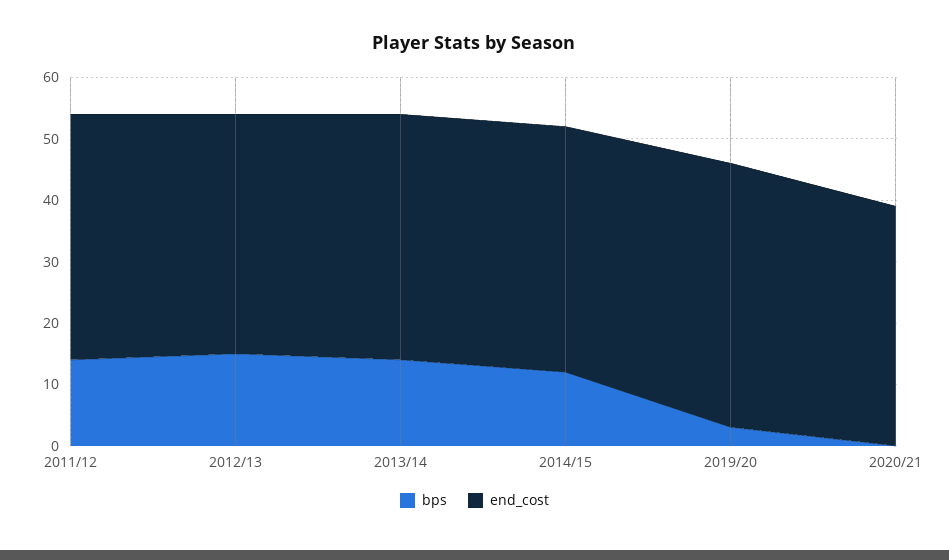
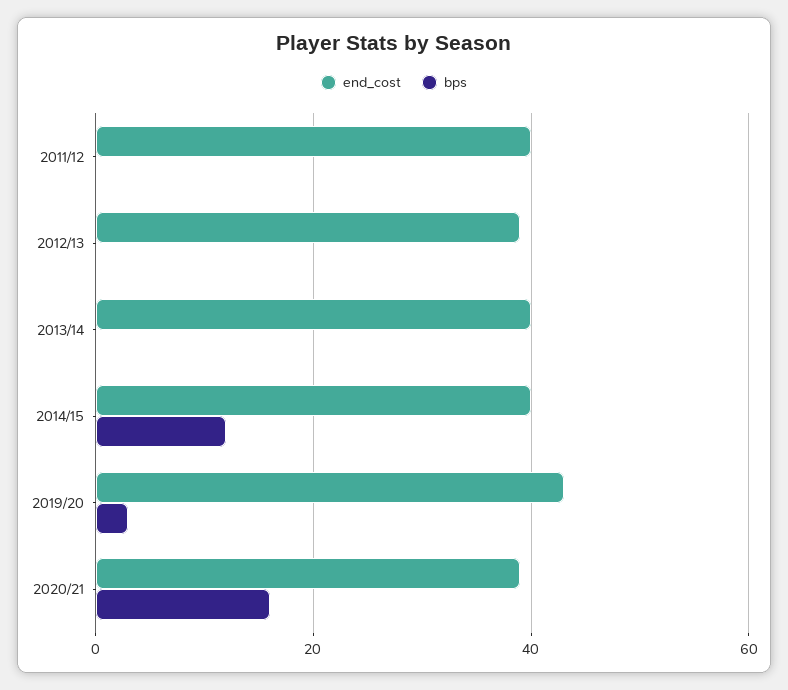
  {
    "bps": {
-     "2011/12": 15,
+     "2011/12": 0,
-     "2012/13": 15,
+     "2012/13": 0,
-     "2013/14": 15,
+     "2013/14": 0,
      "2014/15": 10,
      "2019/20": 5,
-     "2020/21": 0
+     "2020/21": 15
    },
    "end_cost": {
      "2011/12": 40,
      "2012/13": 40,
      "2013/14": 40,
      "2014/15": 40,
      "2019/20": 45,
      "2020/21": 40
    }
  }

